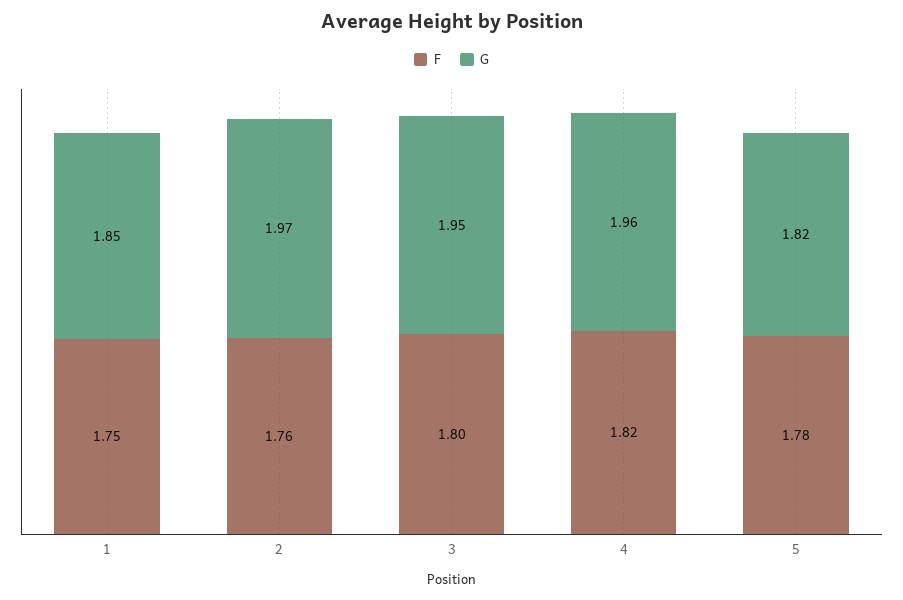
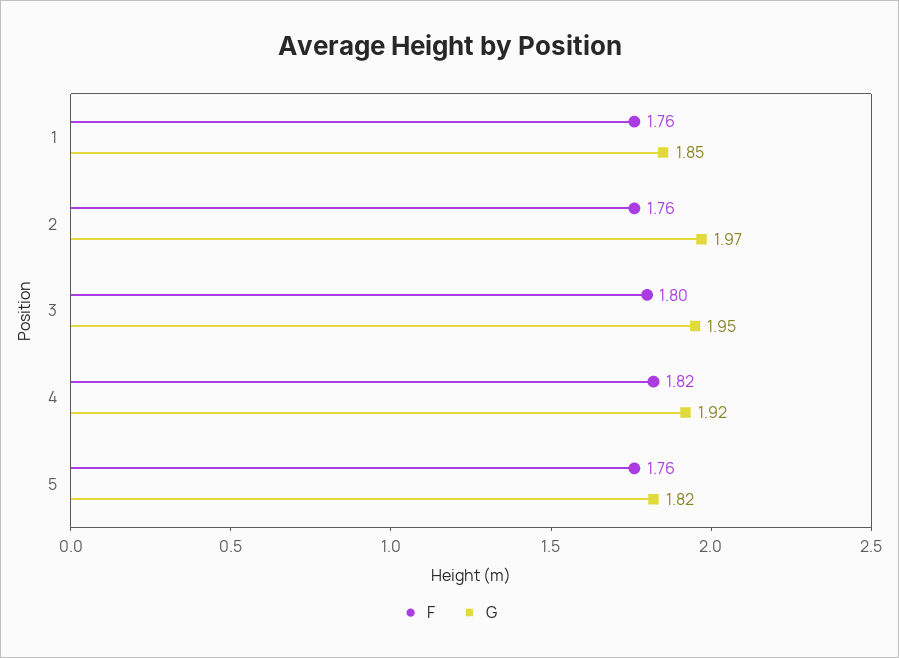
  {
    "F": {
-     "1": 1.75,
+     "1": 1.76,
      "2": 1.76,
      "3": 1.8,
      "4": 1.82,
-     "5": 1.78
+     "5": 1.76
    },
    "G": {
      "1": 1.85,
      "2": 1.97,
      "3": 1.95,
-     "4": 1.96,
+     "4": 1.92,
      "5": 1.82
    }
  }

